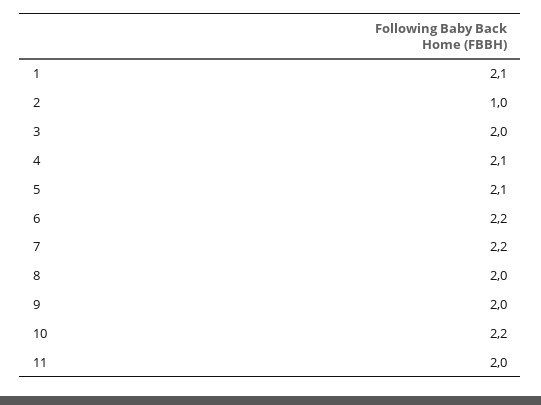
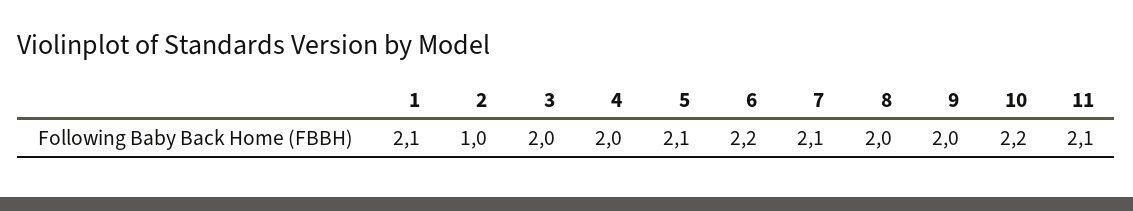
  {
    "1": 2.1,
    "2": 1,
    "3": 2,
-   "4": 2.1,
+   "4": 2,
    "5": 2.1,
    "6": 2.2,
-   "7": 2.2,
+   "7": 2.1,
    "8": 2,
    "9": 2,
    "10": 2.2,
-   "11": 2
+   "11": 2.1
  }

